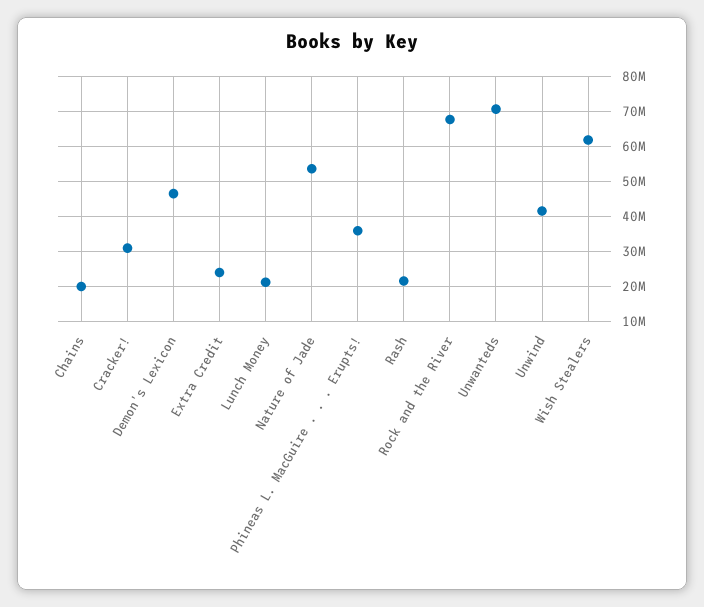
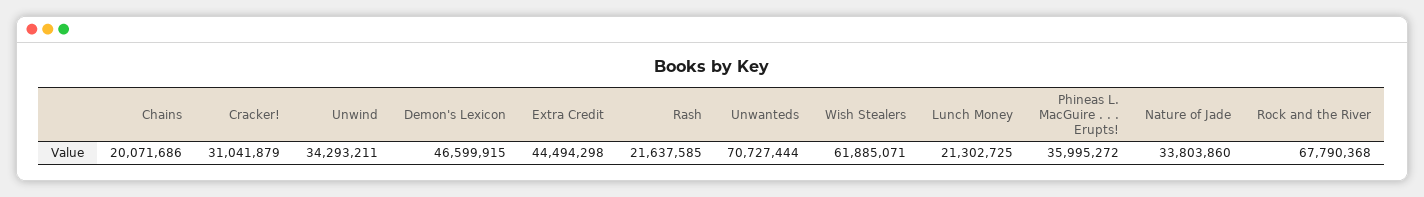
  {
    "Chains": 20071686,
    "Cracker!": 31041879,
    "Demon's Lexicon": 46599915,
-   "Extra Credit": 24000000,
+   "Extra Credit": 44494298,
    "Lunch Money": 21302725,
-   "Nature of Jade": 54000000,
+   "Nature of Jade": 33803860,
    "Phineas L. MacGuire . . . Erupts!": 35995272,
    "Rash": 21637585,
    "Rock and the River": 67790368,
    "Unwanteds": 70727444,
-   "Unwind": 42000000,
+   "Unwind": 34293211,
    "Wish Stealers": 61885071
  }

